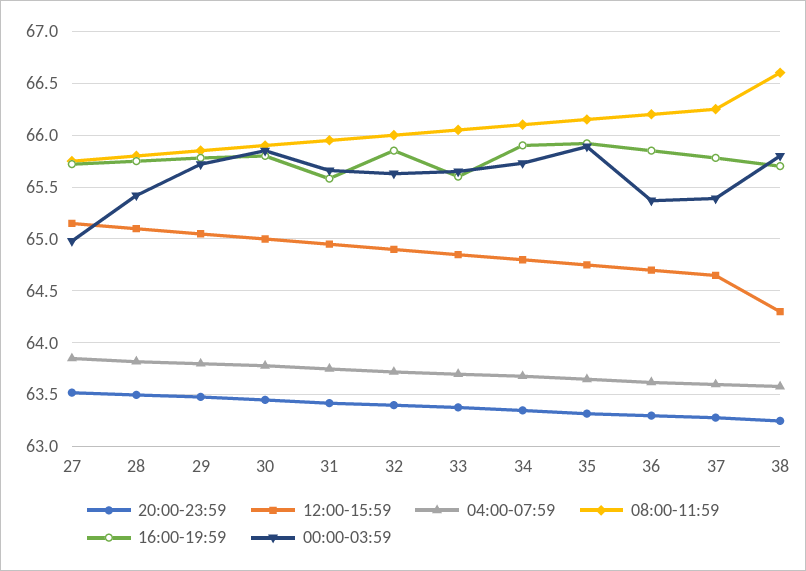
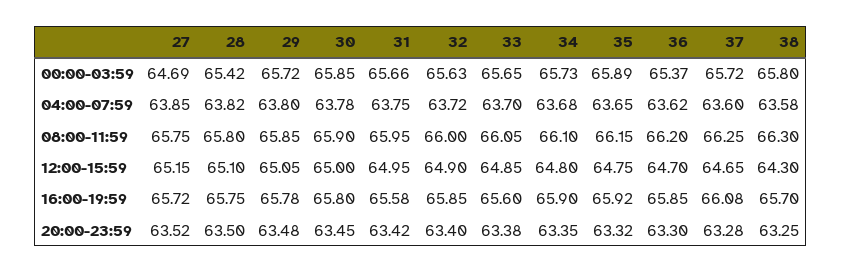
  {
    "20:00-23:59": {
      "27": 63.52,
      "28": 63.5,
      "29": 63.48,
      "30": 63.45,
      "31": 63.42,
      "32": 63.4,
      "33": 63.38,
      "34": 63.35,
      "35": 63.32,
      "36": 63.3,
      "37": 63.28,
      "38": 63.25
    },
    "12:00-15:59": {
      "27": 65.15,
      "28": 65.1,
      "29": 65.05,
      "30": 65,
      "31": 64.95,
      "32": 64.9,
      "33": 64.85,
      "34": 64.8,
      "35": 64.75,
      "36": 64.7,
      "37": 64.65,
      "38": 64.3
    },
    "04:00-07:59": {
      "27": 63.85,
      "28": 63.82,
      "29": 63.8,
      "30": 63.78,
      "31": 63.75,
      "32": 63.72,
      "33": 63.7,
      "34": 63.68,
      "35": 63.65,
      "36": 63.62,
      "37": 63.6,
      "38": 63.58
    },
    "08:00-11:59": {
      "27": 65.75,
      "28": 65.8,
      "29": 65.85,
      "30": 65.9,
      "31": 65.95,
      "32": 66,
      "33": 66.05,
      "34": 66.1,
      "35": 66.15,
      "36": 66.2,
      "37": 66.25,
-     "38": 66.6
+     "38": 66.3
    },
    "16:00-19:59": {
      "27": 65.72,
      "28": 65.75,
      "29": 65.78,
      "30": 65.8,
      "31": 65.58,
      "32": 65.85,
      "33": 65.6,
      "34": 65.9,
      "35": 65.92,
      "36": 65.85,
-     "37": 65.8,
+     "37": 66.08,
      "38": 65.7
    },
    "00:00-03:59": {
-     "27": 65,
+     "27": 64.69,
      "28": 65.42,
      "29": 65.72,
      "30": 65.85,
      "31": 65.66,
      "32": 65.63,
      "33": 65.65,
      "34": 65.73,
      "35": 65.89,
      "36": 65.37,
-     "37": 65.4,
+     "37": 65.72,
      "38": 65.8
    }
  }

